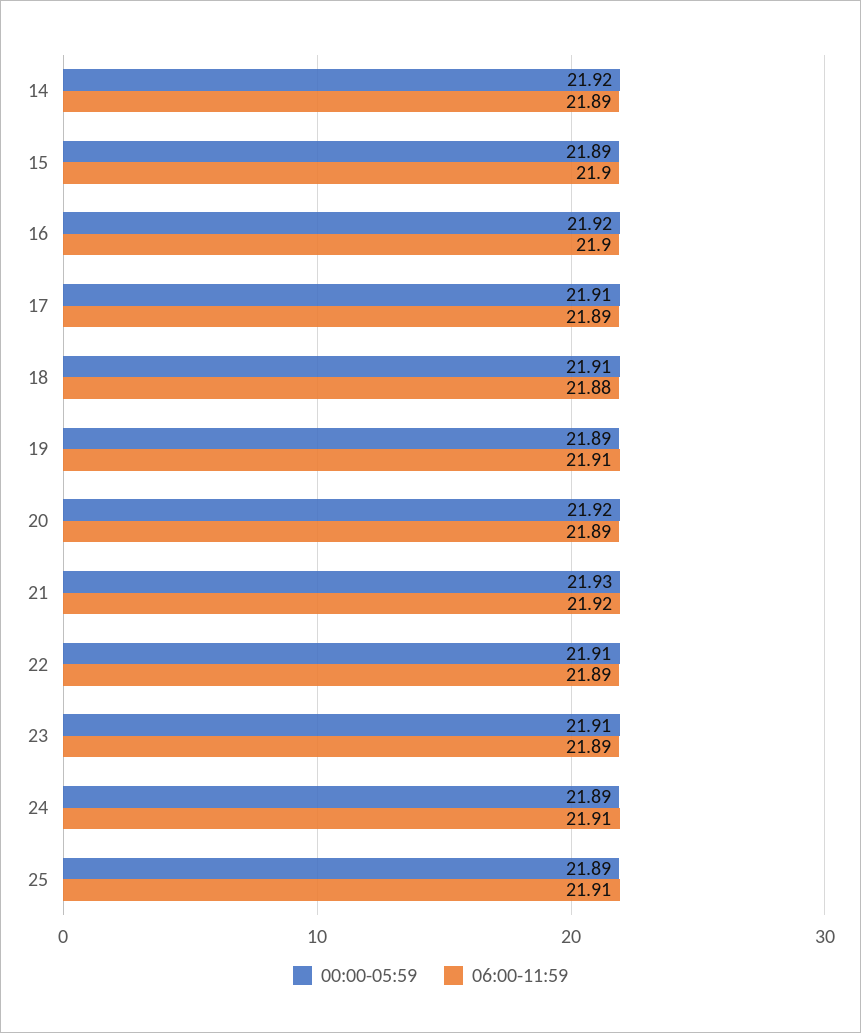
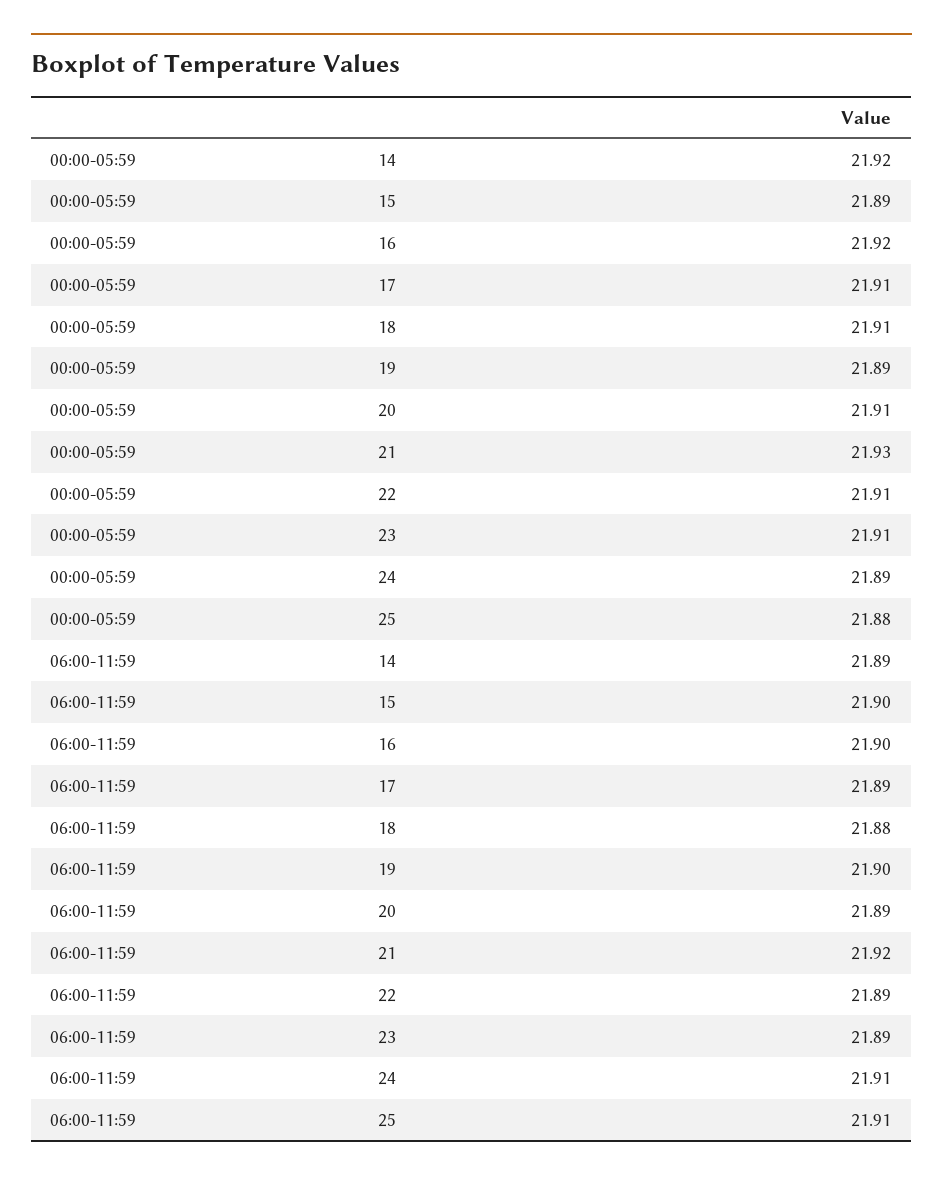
  {
    "00:00-05:59": {
      "14": 21.92,
      "15": 21.89,
      "16": 21.92,
      "17": 21.91,
      "18": 21.91,
      "19": 21.89,
-     "20": 21.92,
+     "20": 21.91,
      "21": 21.93,
      "22": 21.91,
      "23": 21.91,
      "24": 21.89,
-     "25": 21.89
+     "25": 21.88
    },
    "06:00-11:59": {
      "14": 21.89,
      "15": 21.9,
      "16": 21.9,
      "17": 21.89,
      "18": 21.88,
-     "19": 21.91,
+     "19": 21.9,
      "20": 21.89,
      "21": 21.92,
      "22": 21.89,
      "23": 21.89,
      "24": 21.91,
      "25": 21.91
    }
  }

